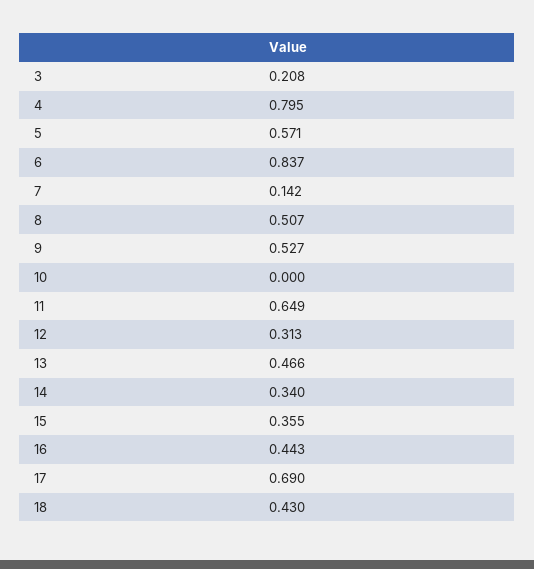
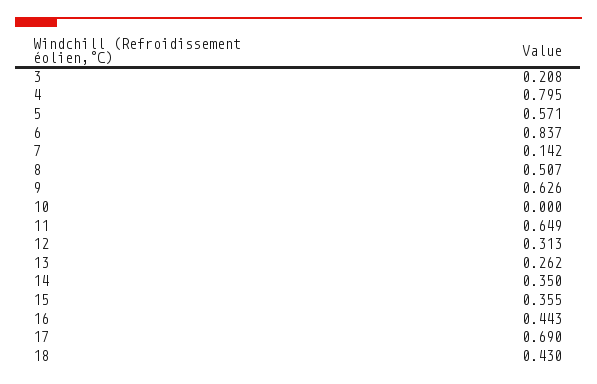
  {
    "3": 0.208,
    "4": 0.795,
    "5": 0.571,
    "6": 0.837,
    "7": 0.142,
    "8": 0.507,
-   "9": 0.527,
+   "9": 0.626,
    "10": 0,
    "11": 0.649,
    "12": 0.313,
-   "13": 0.466,
+   "13": 0.262,
-   "14": 0.34,
+   "14": 0.35,
    "15": 0.355,
    "16": 0.443,
    "17": 0.69,
    "18": 0.43
  }

